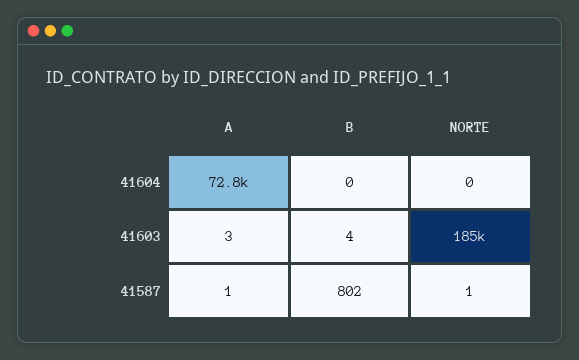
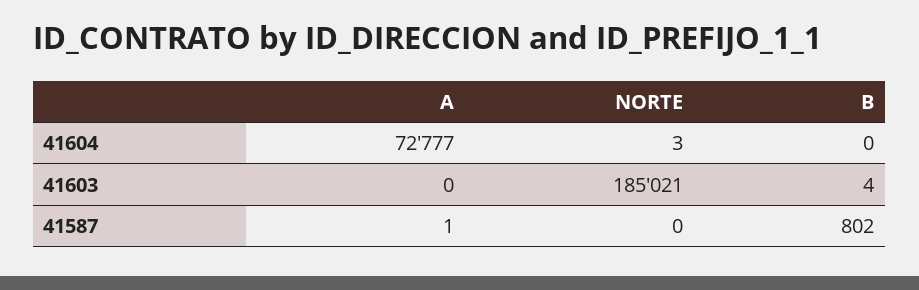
  {
    "A": {
      "41604": 72777,
-     "41603": 3,
+     "41603": 0,
      "41587": 1
    },
    "B": {
      "41604": 0,
      "41603": 4,
      "41587": 802
    },
    "NORTE": {
-     "41604": 0,
+     "41604": 3,
      "41603": 185021,
-     "41587": 1
+     "41587": 0
    }
  }

